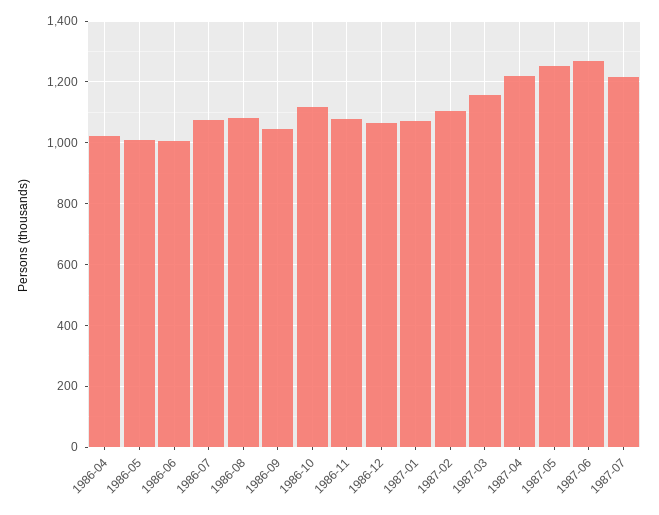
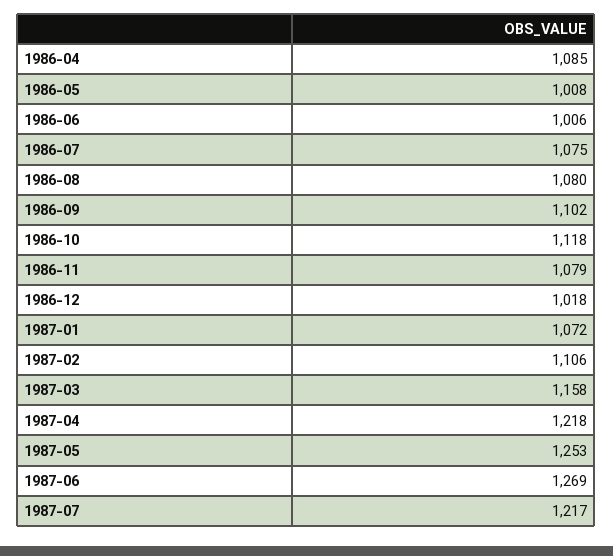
  {
-   "1986-04": 1020,
+   "1986-04": 1085,
    "1986-05": 1008,
    "1986-06": 1006,
    "1986-07": 1075,
    "1986-08": 1080,
-   "1986-09": 1040,
+   "1986-09": 1102,
    "1986-10": 1118,
    "1986-11": 1079,
-   "1986-12": 1060,
+   "1986-12": 1018,
    "1987-01": 1072,
    "1987-02": 1106,
    "1987-03": 1158,
    "1987-04": 1218,
    "1987-05": 1253,
    "1987-06": 1269,
    "1987-07": 1217
  }

